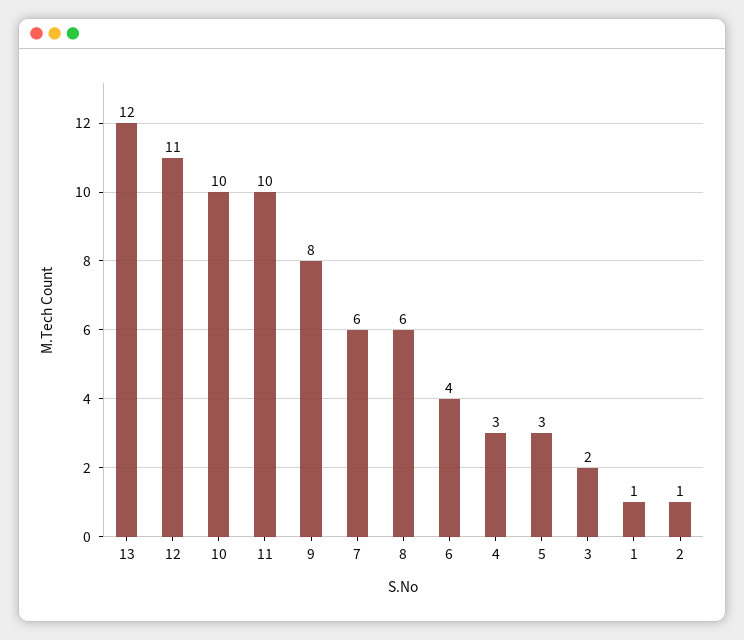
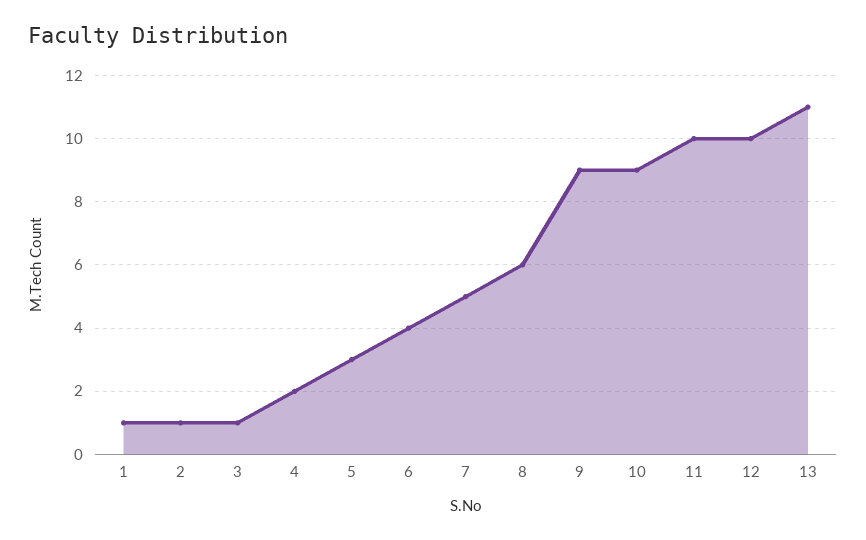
  {
-   "13": 12,
+   "13": 11,
-   "12": 11,
+   "12": 10,
-   "10": 10,
+   "10": 9,
    "11": 10,
-   "9": 8,
+   "9": 9,
-   "7": 6,
+   "7": 5,
    "8": 6,
    "6": 4,
-   "4": 3,
+   "4": 2,
    "5": 3,
-   "3": 2,
+   "3": 1,
    "1": 1,
    "2": 1
  }

